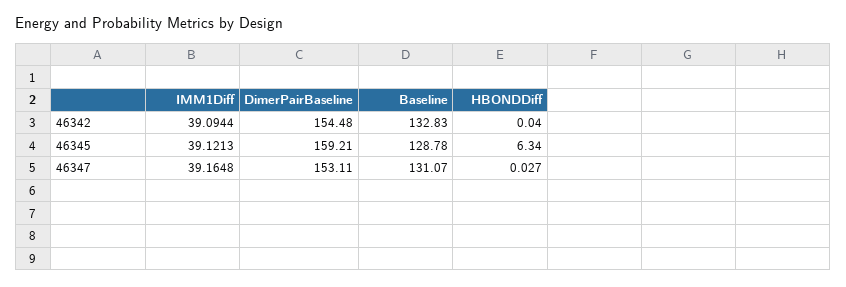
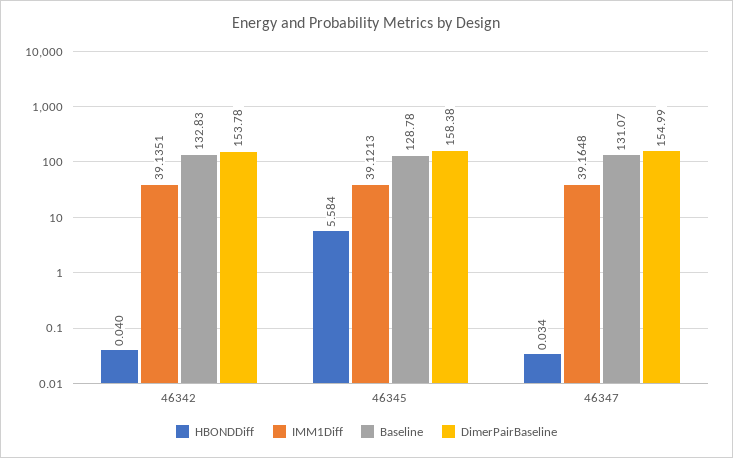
  {
    "IMM1Diff": {
-     "46342": 39.0944,
+     "46342": 39.1351,
      "46345": 39.1213,
      "46347": 39.1648
    },
    "DimerPairBaseline": {
-     "46342": 154.48,
+     "46342": 153.78,
-     "46345": 159.21,
+     "46345": 158.38,
-     "46347": 153.11
+     "46347": 154.99
    },
    "Baseline": {
      "46342": 132.83,
      "46345": 128.78,
      "46347": 131.07
    },
    "HBONDDiff": {
      "46342": 0.04,
-     "46345": 6.34,
+     "46345": 5.584,
-     "46347": 0.027
+     "46347": 0.034
    }
  }

